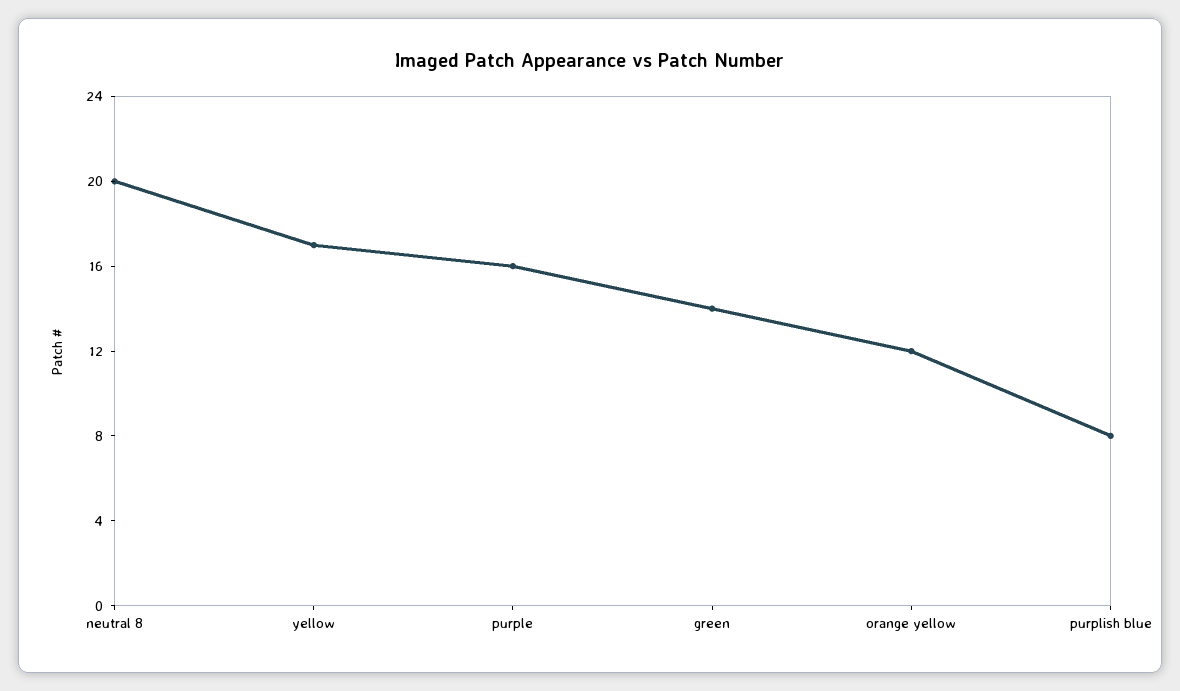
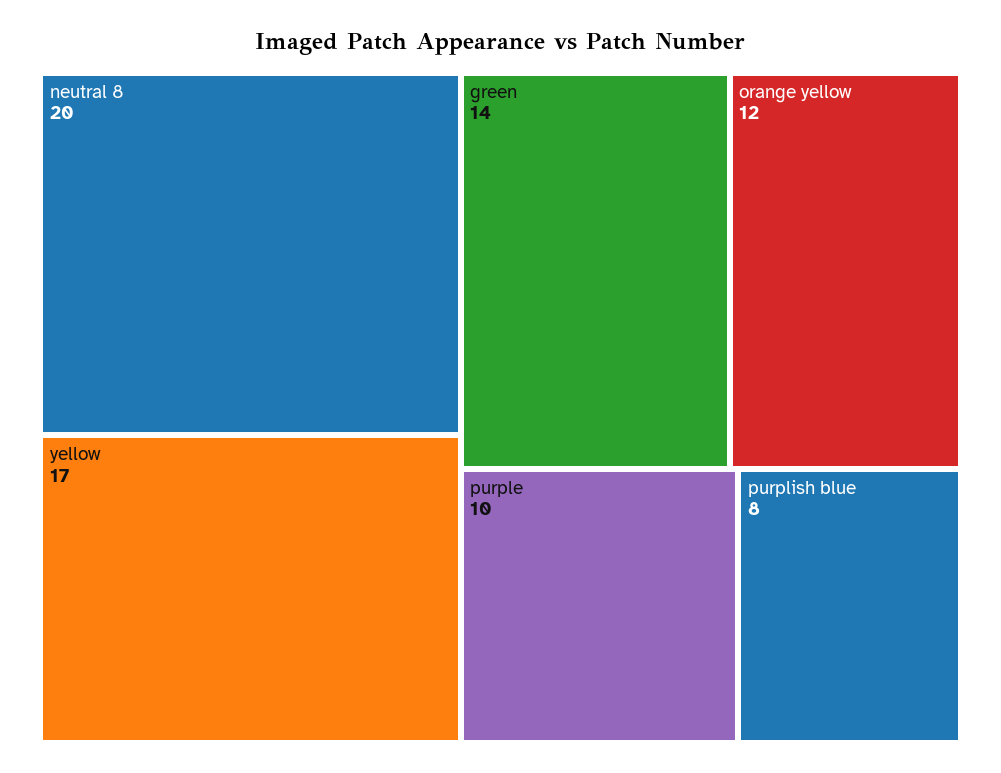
  {
    "neutral 8": 20,
    "yellow": 17,
-   "purple": 16,
+   "purple": 10,
    "green": 14,
    "orange yellow": 12,
    "purplish blue": 8
  }

